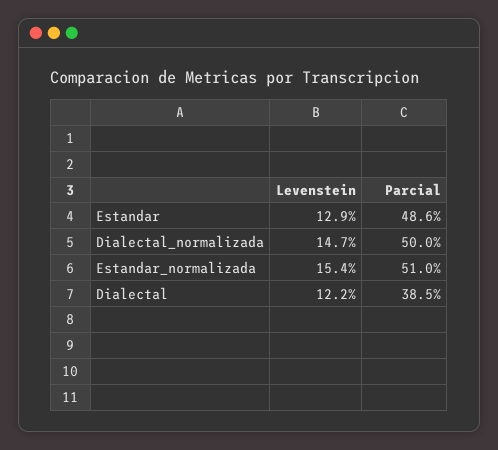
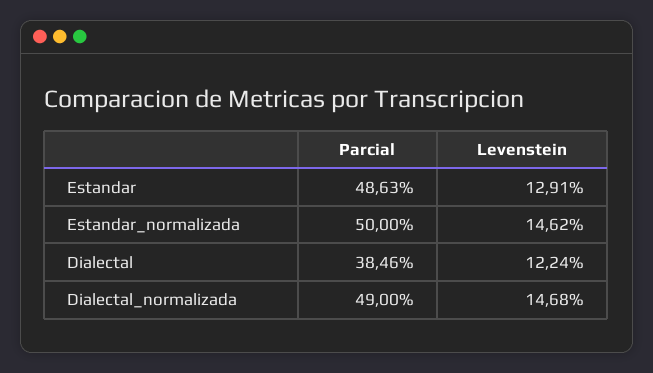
  {
    "Levenstein": {
      "Estandar": 12.91,
      "Dialectal_normalizada": 14.68,
-     "Estandar_normalizada": 15.4,
+     "Estandar_normalizada": 14.62,
      "Dialectal": 12.24
    },
    "Parcial": {
      "Estandar": 48.63,
-     "Dialectal_normalizada": 50,
+     "Dialectal_normalizada": 49,
-     "Estandar_normalizada": 51,
+     "Estandar_normalizada": 50,
      "Dialectal": 38.46
    }
  }

